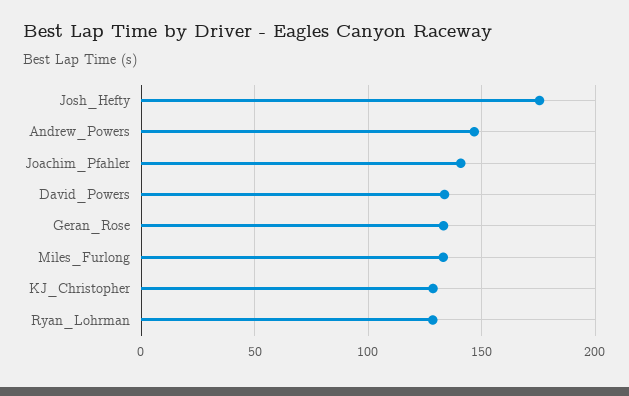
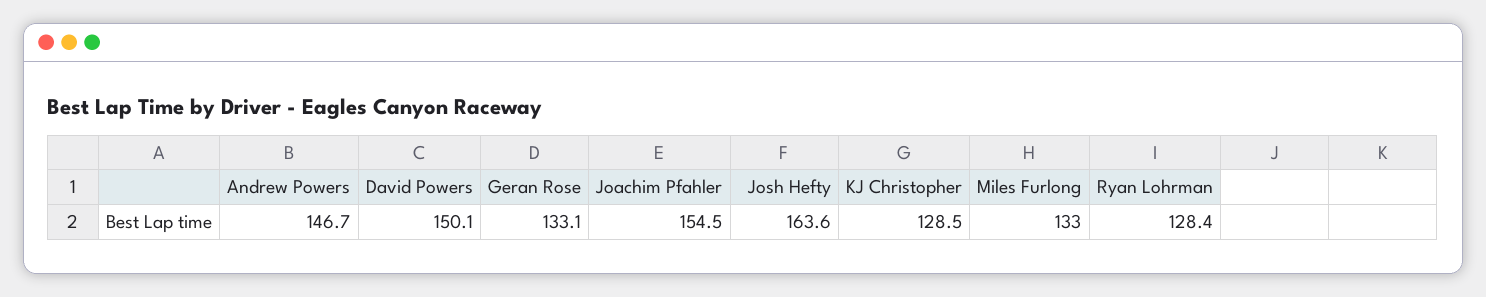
  {
-   "Josh_Hefty": 175,
+   "Josh_Hefty": 163.6,
    "Andrew_Powers": 146.7,
-   "Joachim_Pfahler": 140,
+   "Joachim_Pfahler": 154.5,
-   "David_Powers": 135,
+   "David_Powers": 150.1,
    "Geran_Rose": 133.1,
    "Miles_Furlong": 133,
    "KJ_Christopher": 128.5,
    "Ryan_Lohrman": 128.4
  }

